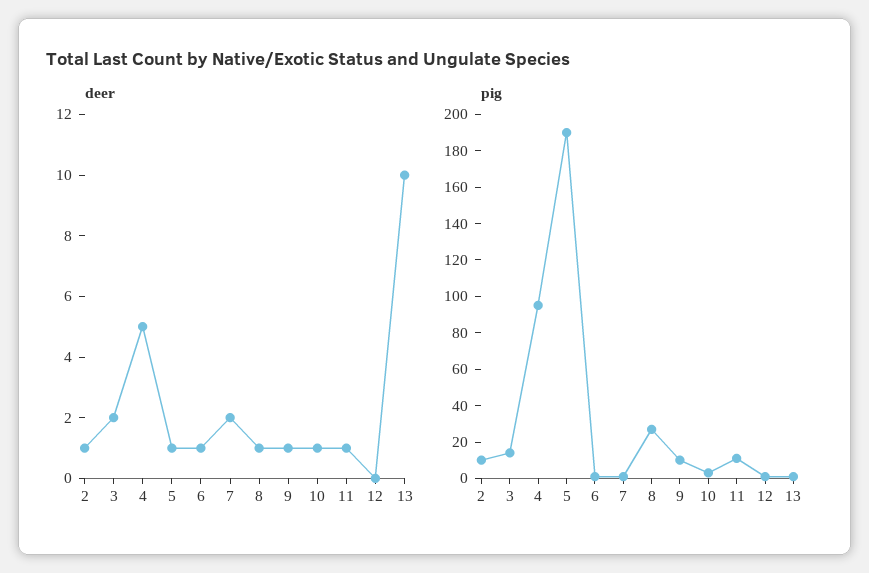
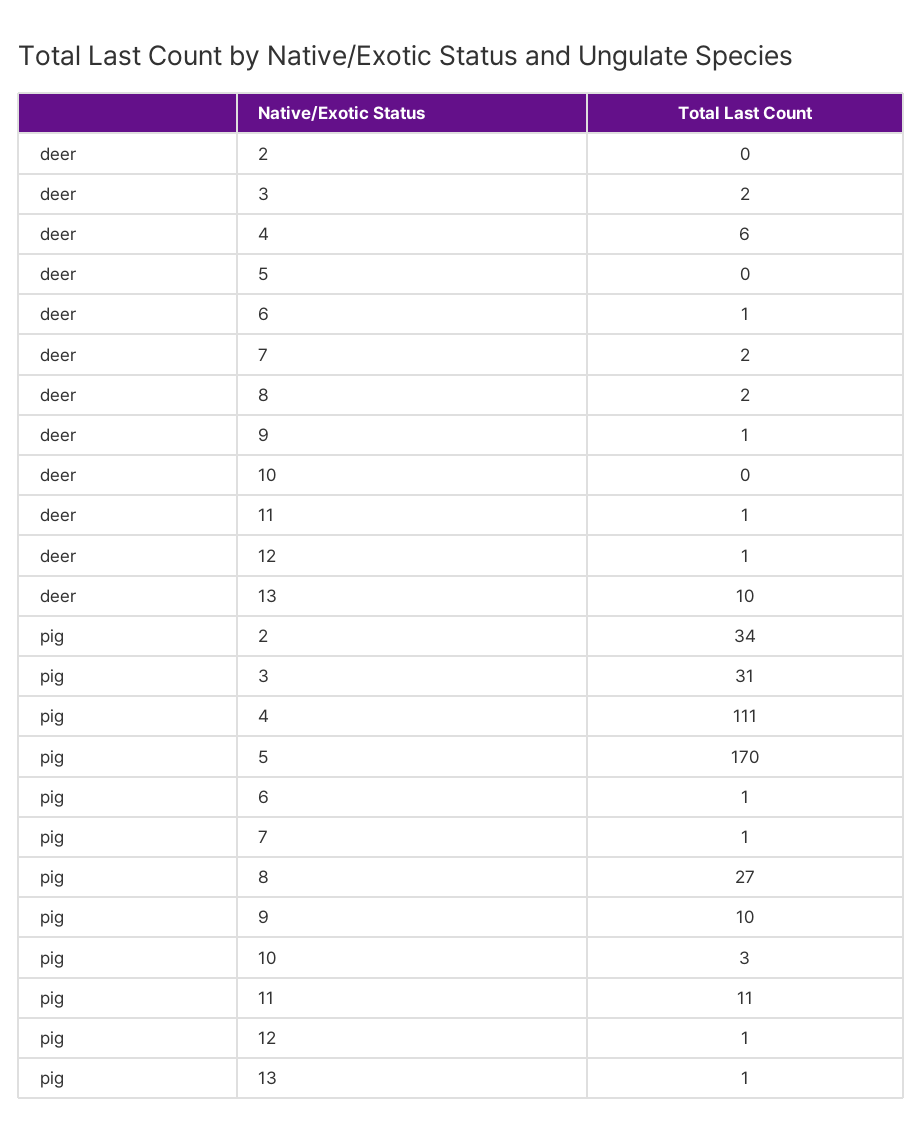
  {
    "deer": {
-     "2": 1,
+     "2": 0,
      "3": 2,
-     "4": 5,
+     "4": 6,
-     "5": 1,
+     "5": 0,
      "6": 1,
      "7": 2,
-     "8": 1,
+     "8": 2,
      "9": 1,
-     "10": 1,
+     "10": 0,
      "11": 1,
-     "12": 0,
+     "12": 1,
      "13": 10
    },
    "pig": {
-     "2": 10,
+     "2": 34,
-     "3": 15,
+     "3": 31,
-     "4": 95,
+     "4": 111,
-     "5": 190,
+     "5": 170,
      "6": 1,
      "7": 1,
      "8": 27,
      "9": 10,
      "10": 3,
      "11": 11,
      "12": 1,
      "13": 1
    }
  }

